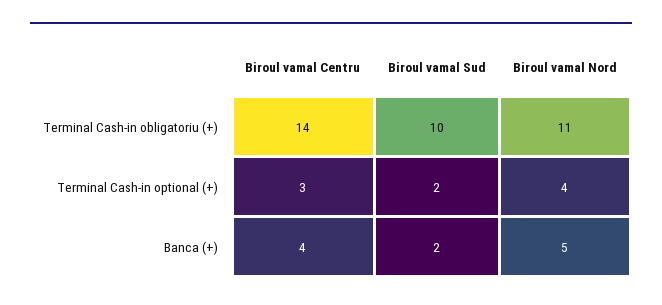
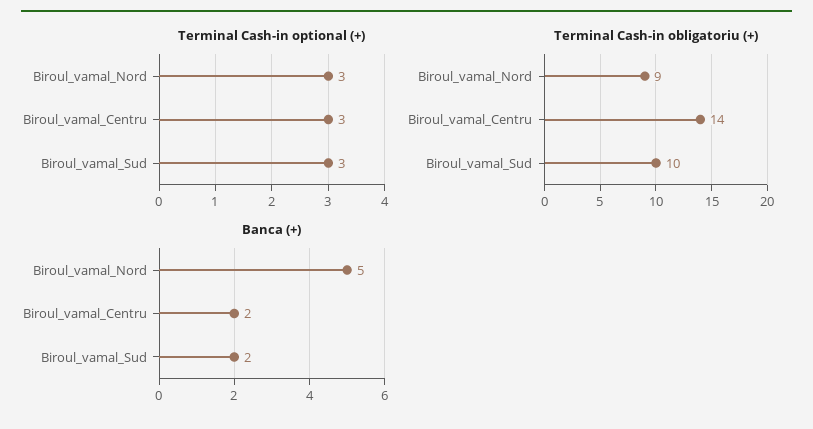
  {
    "Terminal Cash-in obligatoriu (+)": {
      "Biroul vamal Centru": 14,
      "Biroul vamal Sud": 10,
-     "Biroul vamal Nord": 11
+     "Biroul vamal Nord": 9
    },
    "Terminal Cash-in optional (+)": {
      "Biroul vamal Centru": 3,
-     "Biroul vamal Sud": 2,
+     "Biroul vamal Sud": 3,
-     "Biroul vamal Nord": 4
+     "Biroul vamal Nord": 3
    },
    "Banca (+)": {
-     "Biroul vamal Centru": 4,
+     "Biroul vamal Centru": 2,
      "Biroul vamal Sud": 2,
      "Biroul vamal Nord": 5
    }
  }

